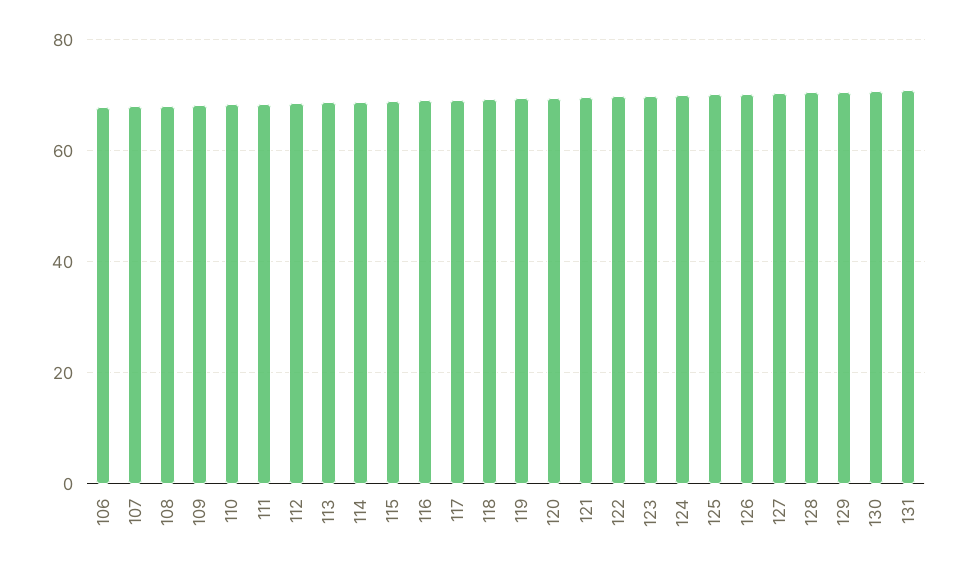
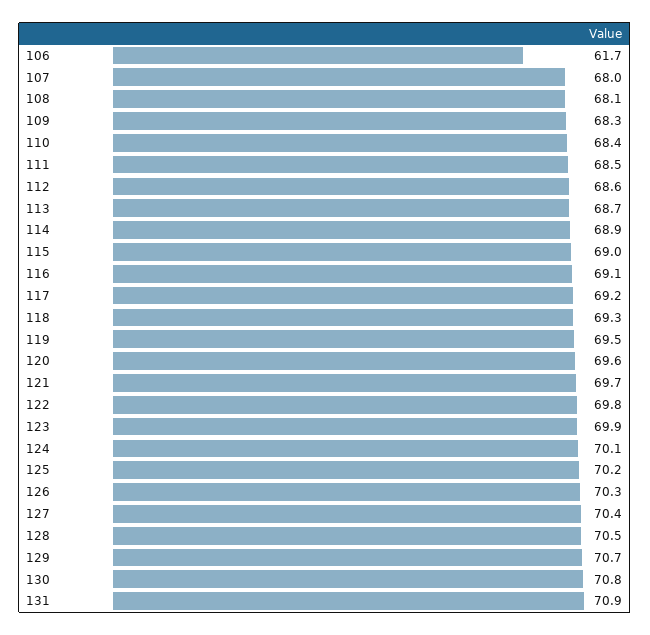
  {
-   "106": 68,
+   "106": 61.7,
    "107": 68,
    "108": 68.1,
    "109": 68.3,
    "110": 68.4,
    "111": 68.5,
    "112": 68.6,
    "113": 68.7,
    "114": 68.9,
    "115": 69,
    "116": 69.1,
    "117": 69.2,
    "118": 69.3,
    "119": 69.5,
    "120": 69.6,
    "121": 69.7,
    "122": 69.8,
    "123": 69.9,
    "124": 70.1,
    "125": 70.2,
    "126": 70.3,
    "127": 70.4,
    "128": 70.5,
    "129": 70.7,
    "130": 70.8,
    "131": 70.9
  }

